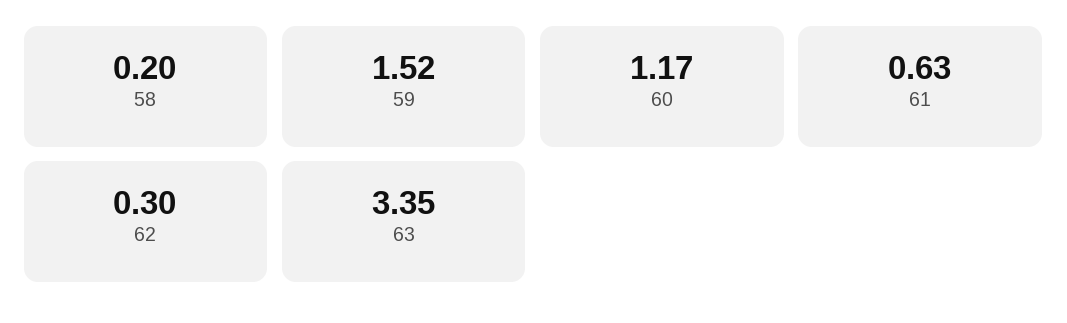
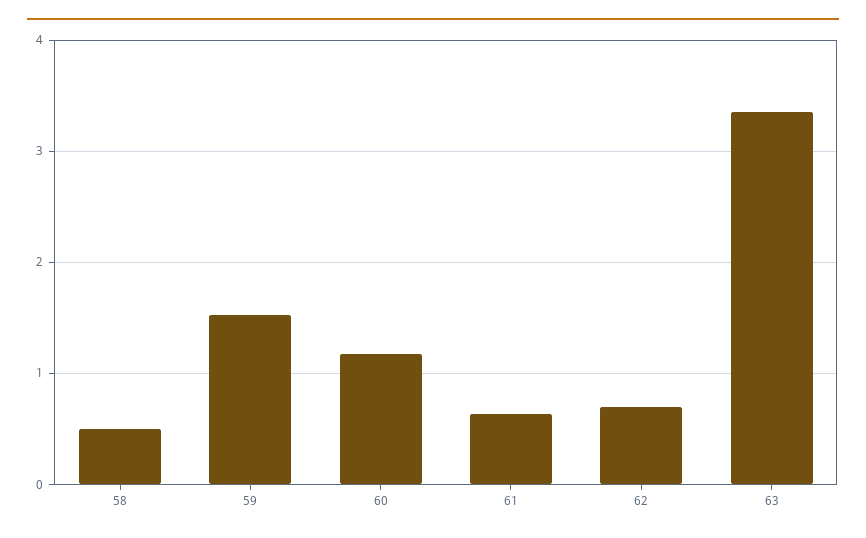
  {
-   "58": 0.2,
+   "58": 0.5,
    "59": 1.52,
    "60": 1.17,
    "61": 0.63,
-   "62": 0.3,
+   "62": 0.7,
    "63": 3.35
  }

